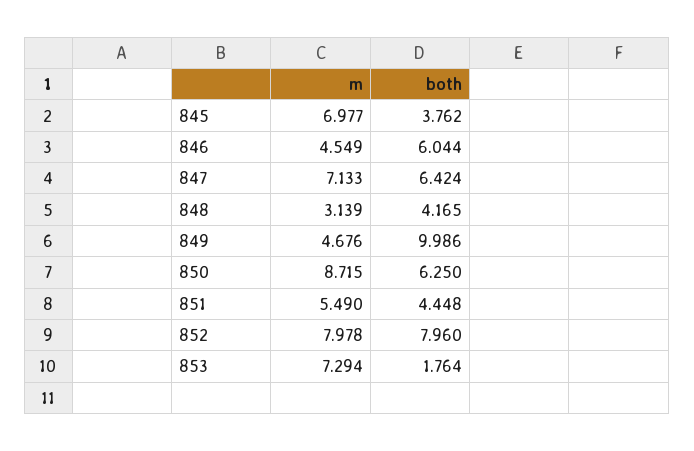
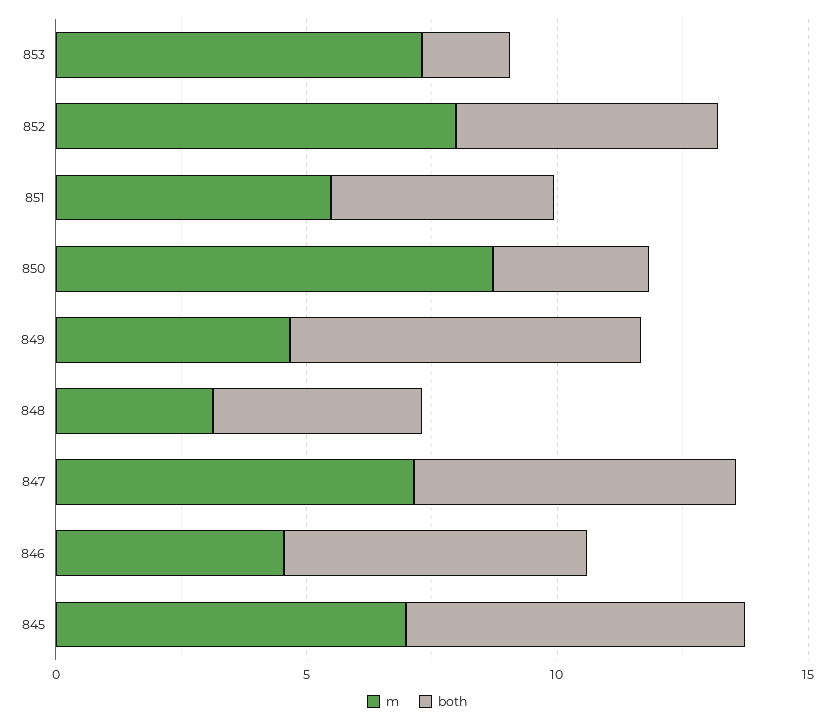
  {
    "m": {
      "845": 6.977,
      "846": 4.549,
      "847": 7.133,
      "848": 3.139,
      "849": 4.676,
      "850": 8.715,
      "851": 5.49,
      "852": 7.978,
      "853": 7.294
    },
    "both": {
-     "845": 3.762,
+     "845": 7,
      "846": 6.044,
      "847": 6.424,
      "848": 4.165,
-     "849": 9.986,
+     "849": 7,
-     "850": 6.25,
+     "850": 3,
      "851": 4.448,
-     "852": 7.96,
+     "852": 5,
      "853": 1.764
    }
  }

